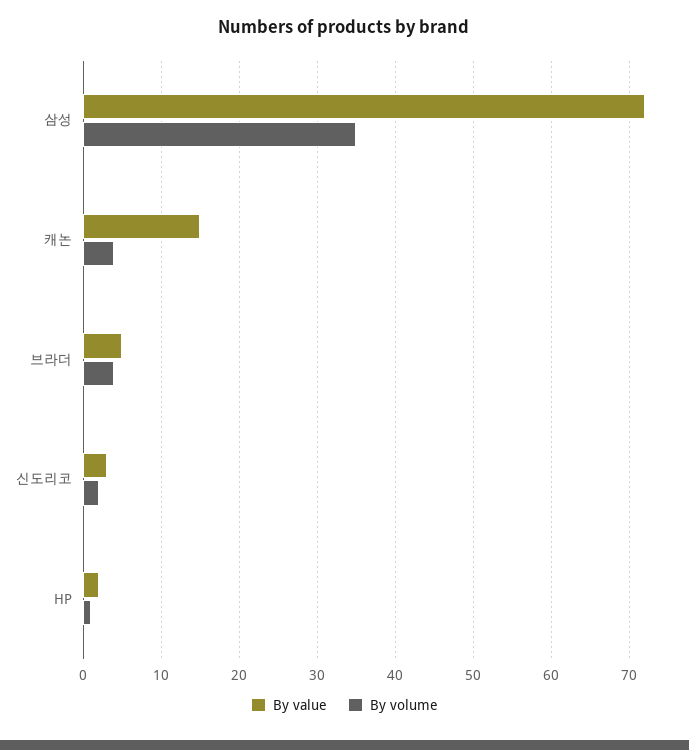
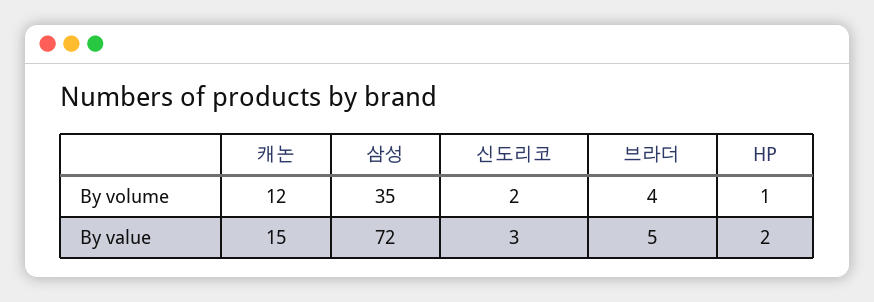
  {
    "By value": {
      "삼성": 72,
      "캐논": 15,
      "브라더": 5,
      "신도리코": 3,
      "HP": 2
    },
    "By volume": {
      "삼성": 35,
-     "캐논": 4,
+     "캐논": 12,
      "브라더": 4,
      "신도리코": 2,
      "HP": 1
    }
  }

